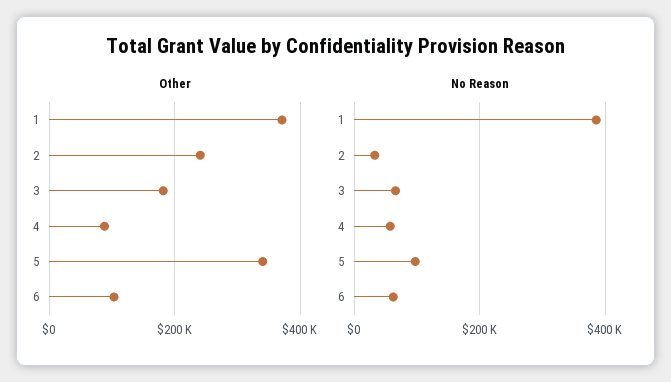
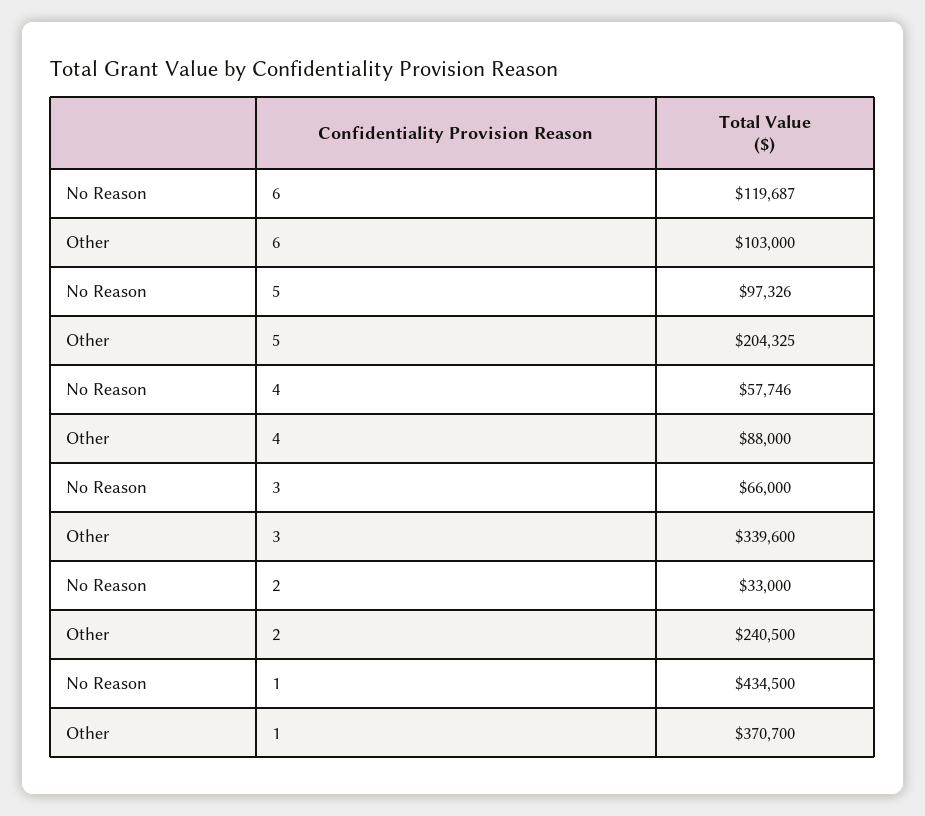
  {
    "Other": {
      "1": 370700,
      "2": 240500,
-     "3": 180000,
+     "3": 339600,
      "4": 88000,
-     "5": 340000,
+     "5": 204325,
      "6": 103000
    },
    "No Reason": {
-     "1": 380000,
+     "1": 434500,
      "2": 33000,
      "3": 66000,
      "4": 57746,
      "5": 97326,
-     "6": 60000
+     "6": 119687
    }
  }

